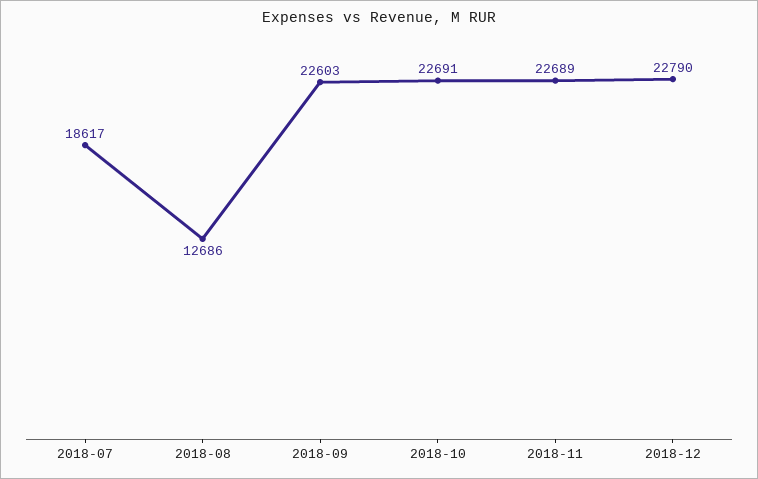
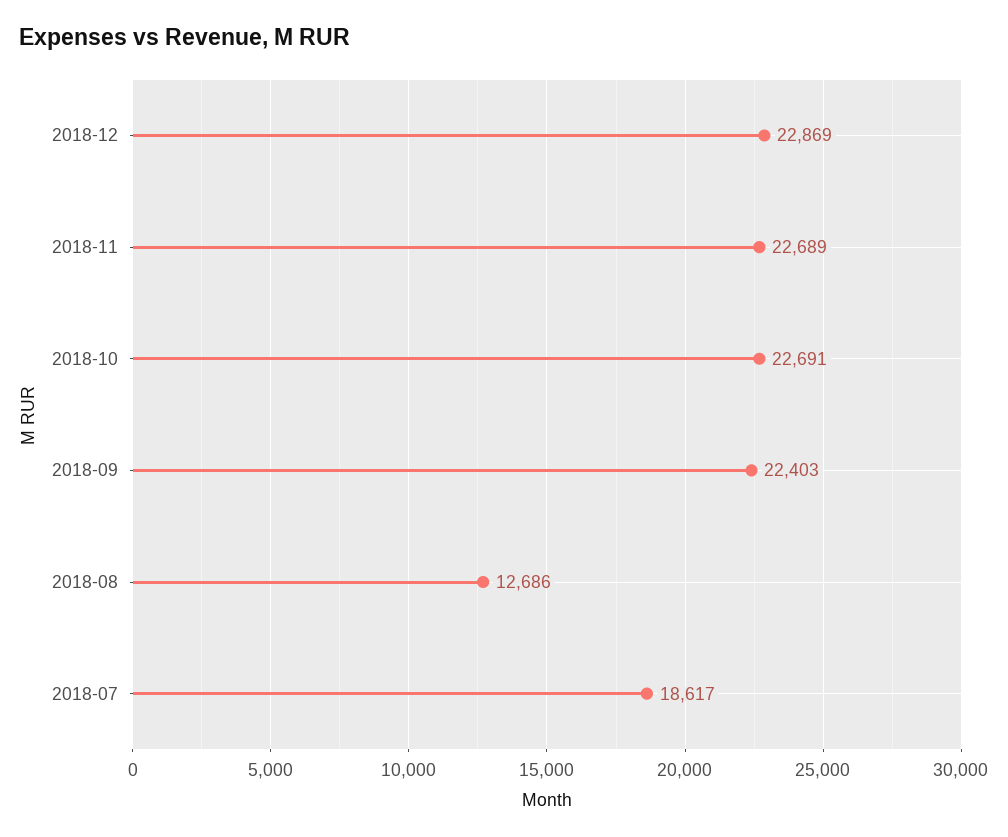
  {
    "2018-07": 18617,
    "2018-08": 12686,
-   "2018-09": 22603,
+   "2018-09": 22403,
    "2018-10": 22691,
    "2018-11": 22689,
-   "2018-12": 22790
+   "2018-12": 22869
  }

